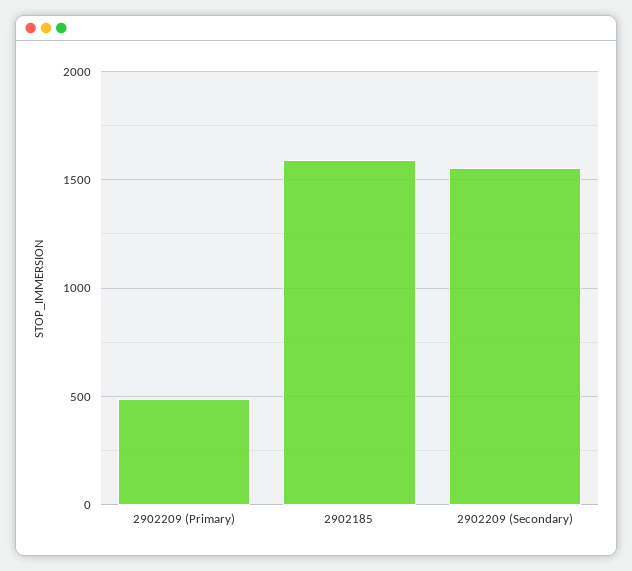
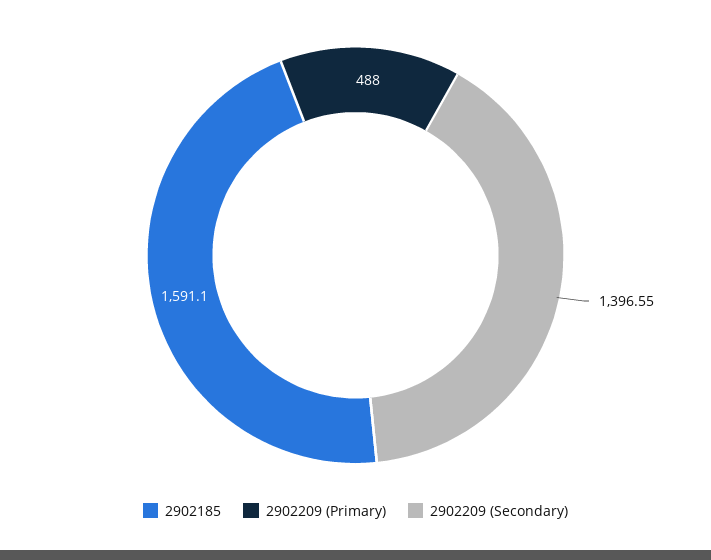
  {
    "2902209 (Primary)": 488,
    "2902185": 1591.1,
-   "2902209 (Secondary)": 1550
+   "2902209 (Secondary)": 1396.55
  }

